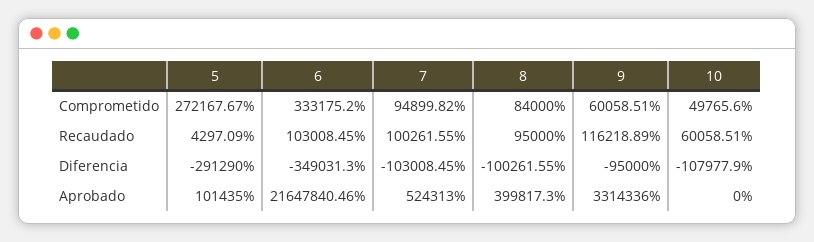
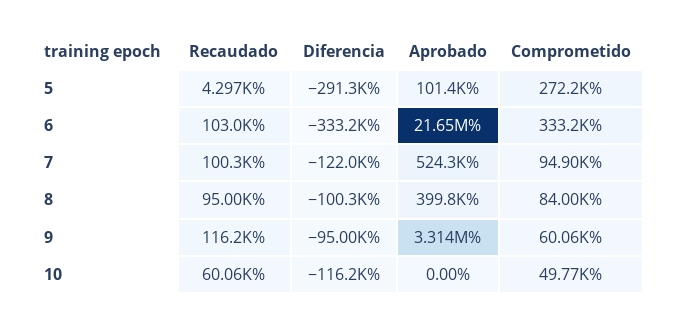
  {
    "5": {
      "Comprometido": 272167.67,
      "Recaudado": 4297.09,
      "Diferencia": -291290,
      "Aprobado": 101435
    },
    "6": {
      "Comprometido": 333175.2,
      "Recaudado": 103008.45,
-     "Diferencia": -349031.3,
+     "Diferencia": -333200,
      "Aprobado": 21647840.46
    },
    "7": {
      "Comprometido": 94899.82,
      "Recaudado": 100261.55,
-     "Diferencia": -103008.45,
+     "Diferencia": -122000,
      "Aprobado": 524313
    },
    "8": {
      "Comprometido": 84000,
      "Recaudado": 95000,
      "Diferencia": -100261.55,
      "Aprobado": 399817.3
    },
    "9": {
      "Comprometido": 60058.51,
      "Recaudado": 116218.89,
      "Diferencia": -95000,
      "Aprobado": 3314336
    },
    "10": {
      "Comprometido": 49765.6,
      "Recaudado": 60058.51,
-     "Diferencia": -107977.9,
+     "Diferencia": -116200,
      "Aprobado": 0
    }
  }

